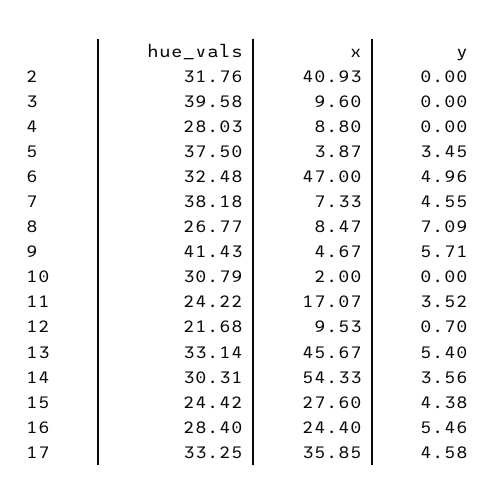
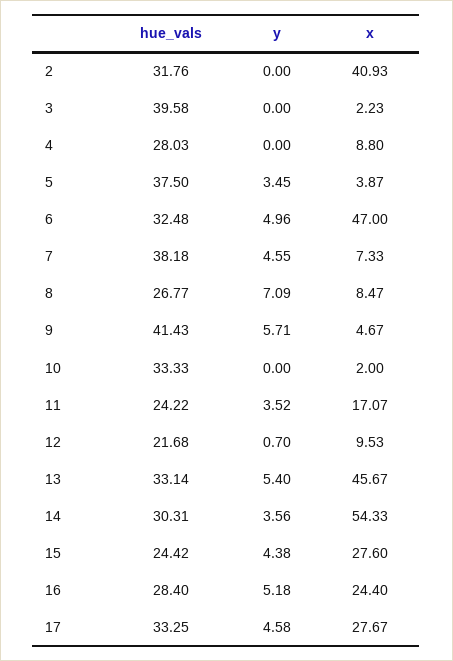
  {
    "hue_vals": {
      "2": 31.76,
      "3": 39.58,
      "4": 28.03,
      "5": 37.5,
      "6": 32.48,
      "7": 38.18,
      "8": 26.77,
      "9": 41.43,
-     "10": 30.79,
+     "10": 33.33,
      "11": 24.22,
      "12": 21.68,
      "13": 33.14,
      "14": 30.31,
      "15": 24.42,
      "16": 28.4,
      "17": 33.25
    },
    "x": {
      "2": 40.93,
-     "3": 9.6,
+     "3": 2.23,
      "4": 8.8,
      "5": 3.87,
      "6": 47,
      "7": 7.33,
      "8": 8.47,
      "9": 4.67,
      "10": 2,
      "11": 17.07,
      "12": 9.53,
      "13": 45.67,
      "14": 54.33,
      "15": 27.6,
      "16": 24.4,
-     "17": 35.85
+     "17": 27.67
    },
    "y": {
      "2": 0,
      "3": 0,
      "4": 0,
      "5": 3.45,
      "6": 4.96,
      "7": 4.55,
      "8": 7.09,
      "9": 5.71,
      "10": 0,
      "11": 3.52,
      "12": 0.7,
      "13": 5.4,
      "14": 3.56,
      "15": 4.38,
-     "16": 5.46,
+     "16": 5.18,
      "17": 4.58
    }
  }

